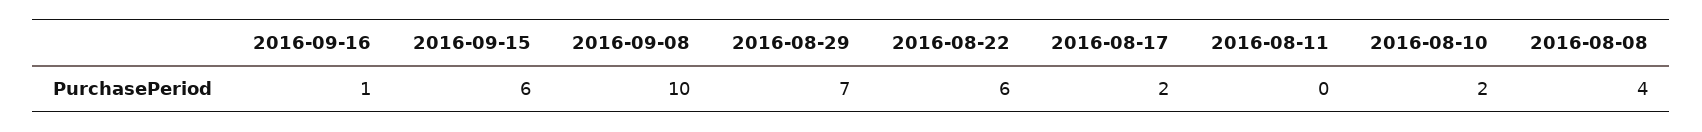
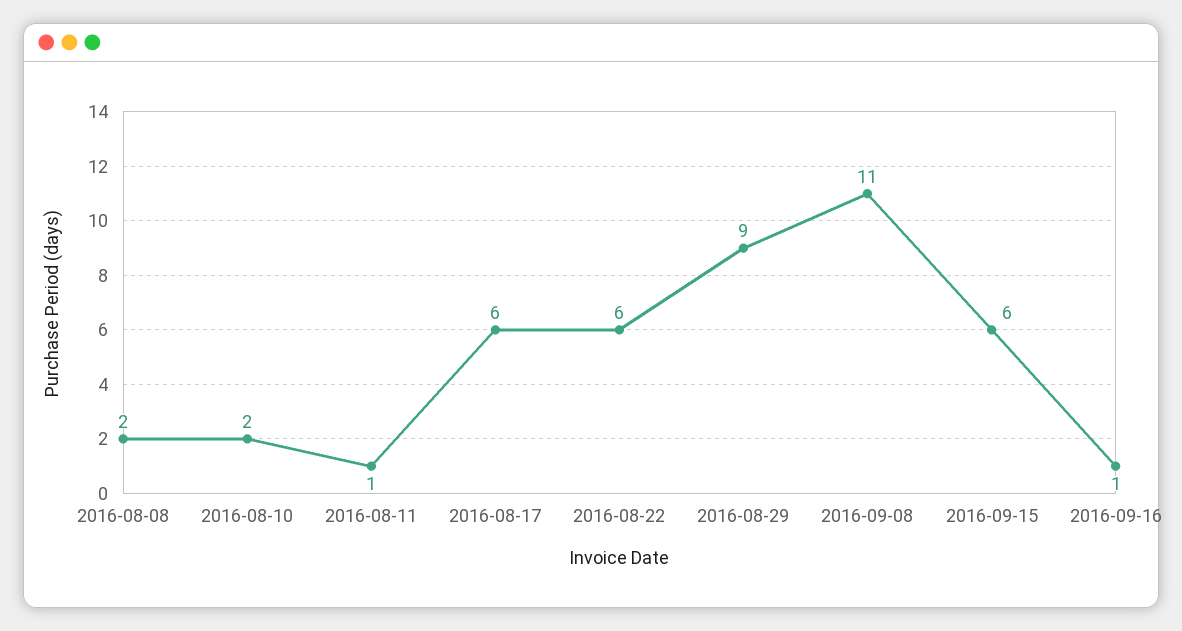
  {
    "2016-09-16": 1,
    "2016-09-15": 6,
-   "2016-09-08": 10,
+   "2016-09-08": 11,
-   "2016-08-29": 7,
+   "2016-08-29": 9,
    "2016-08-22": 6,
-   "2016-08-17": 2,
+   "2016-08-17": 6,
-   "2016-08-11": 0,
+   "2016-08-11": 1,
    "2016-08-10": 2,
-   "2016-08-08": 4
+   "2016-08-08": 2
  }

